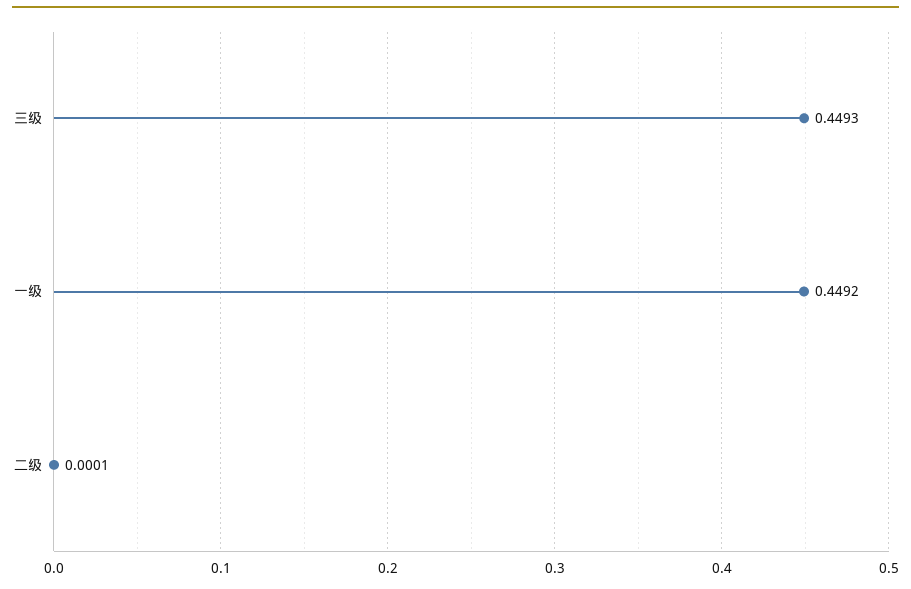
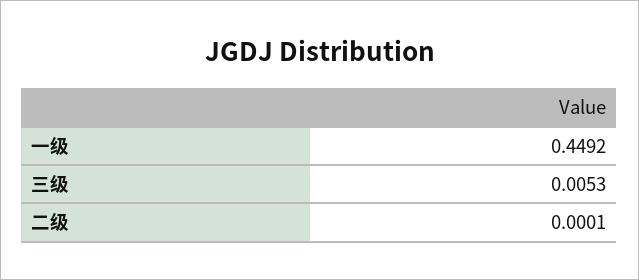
  {
-   "三级": 0.4493,
+   "三级": 0.0053,
    "一级": 0.4492,
    "二级": 0.0001
  }

